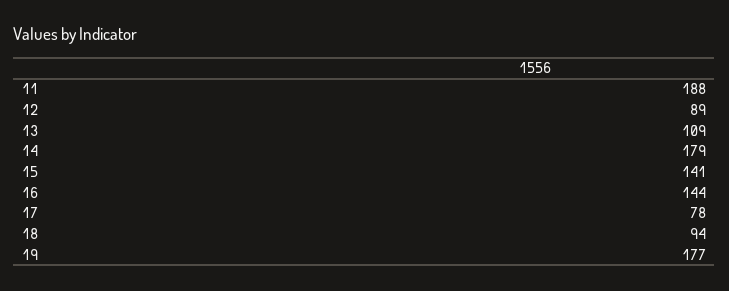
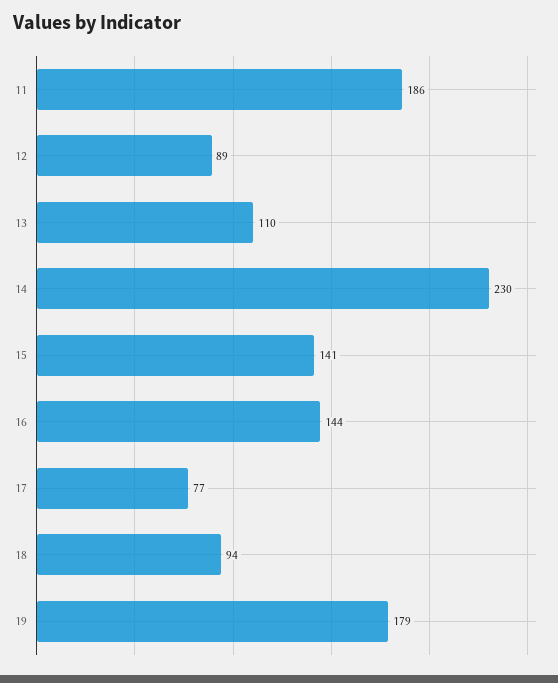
  {
-   "11": 188,
+   "11": 186,
    "12": 89,
-   "13": 109,
+   "13": 110,
-   "14": 179,
+   "14": 230,
    "15": 141,
    "16": 144,
-   "17": 78,
+   "17": 77,
    "18": 94,
-   "19": 177
+   "19": 179
  }

